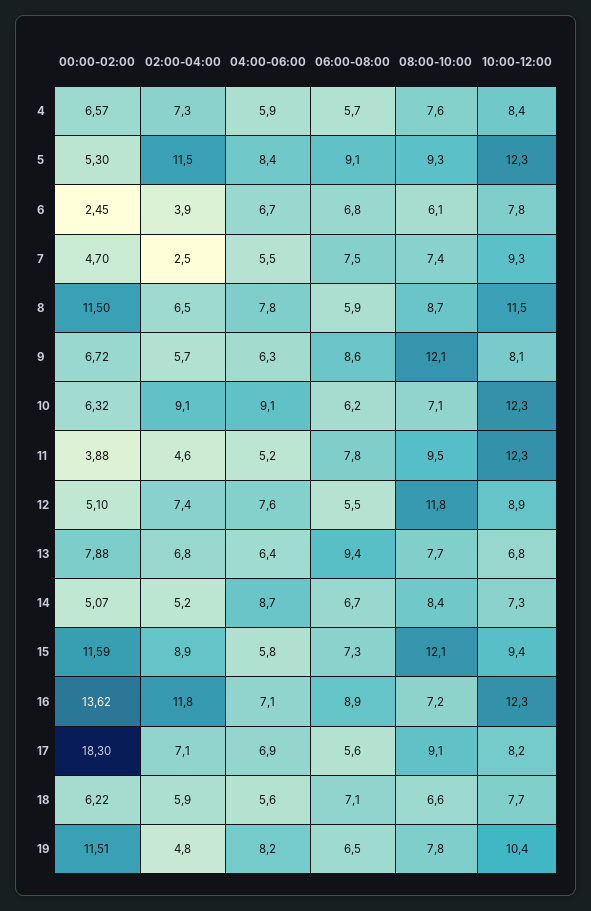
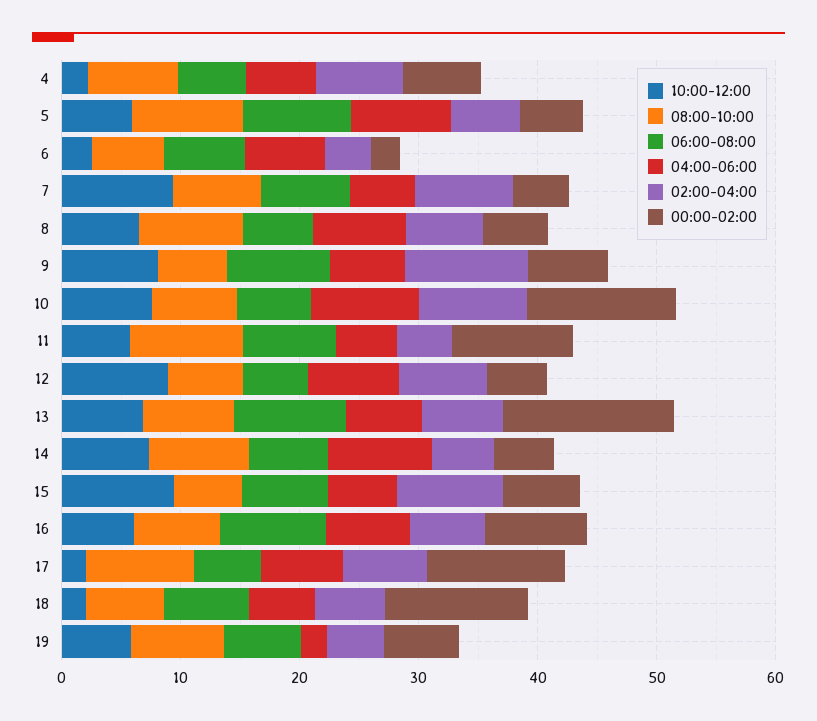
  {
    "00:00-02:00": {
      "4": 6.57,
      "5": 5.3,
      "6": 2.45,
      "7": 4.7,
-     "8": 11.5,
+     "8": 6,
      "9": 6.72,
-     "10": 6.32,
+     "10": 12,
-     "11": 3.88,
+     "11": 10,
      "12": 5.1,
-     "13": 7.88,
+     "13": 14,
      "14": 5.07,
-     "15": 11.59,
+     "15": 6,
-     "16": 13.62,
+     "16": 8,
-     "17": 18.3,
+     "17": 12,
-     "18": 6.22,
+     "18": 12,
-     "19": 11.51
+     "19": 6
    },
    "02:00-04:00": {
      "4": 7.3,
-     "5": 11.5,
+     "5": 6,
      "6": 3.9,
-     "7": 2.5,
+     "7": 8,
      "8": 6.5,
-     "9": 5.7,
+     "9": 10,
      "10": 9.1,
      "11": 4.6,
      "12": 7.4,
      "13": 6.8,
      "14": 5.2,
      "15": 8.9,
-     "16": 11.8,
+     "16": 6,
      "17": 7.1,
      "18": 5.9,
      "19": 4.8
    },
    "04:00-06:00": {
      "4": 5.9,
      "5": 8.4,
      "6": 6.7,
      "7": 5.5,
      "8": 7.8,
      "9": 6.3,
      "10": 9.1,
      "11": 5.2,
      "12": 7.6,
      "13": 6.4,
      "14": 8.7,
      "15": 5.8,
      "16": 7.1,
      "17": 6.9,
      "18": 5.6,
-     "19": 8.2
+     "19": 2
    },
    "06:00-08:00": {
      "4": 5.7,
      "5": 9.1,
      "6": 6.8,
      "7": 7.5,
      "8": 5.9,
      "9": 8.6,
      "10": 6.2,
      "11": 7.8,
      "12": 5.5,
      "13": 9.4,
      "14": 6.7,
      "15": 7.3,
      "16": 8.9,
      "17": 5.6,
      "18": 7.1,
      "19": 6.5
    },
    "08:00-10:00": {
      "4": 7.6,
      "5": 9.3,
      "6": 6.1,
      "7": 7.4,
      "8": 8.7,
-     "9": 12.1,
+     "9": 6,
      "10": 7.1,
      "11": 9.5,
-     "12": 11.8,
+     "12": 6,
      "13": 7.7,
      "14": 8.4,
-     "15": 12.1,
+     "15": 6,
      "16": 7.2,
      "17": 9.1,
      "18": 6.6,
      "19": 7.8
    },
    "10:00-12:00": {
-     "4": 8.4,
+     "4": 2,
-     "5": 12.3,
+     "5": 6,
-     "6": 7.8,
+     "6": 2,
      "7": 9.3,
-     "8": 11.5,
+     "8": 6,
      "9": 8.1,
-     "10": 12.3,
+     "10": 8,
-     "11": 12.3,
+     "11": 6,
      "12": 8.9,
      "13": 6.8,
      "14": 7.3,
      "15": 9.4,
-     "16": 12.3,
+     "16": 6,
-     "17": 8.2,
+     "17": 2,
-     "18": 7.7,
+     "18": 2,
-     "19": 10.4
+     "19": 6
    }
  }

